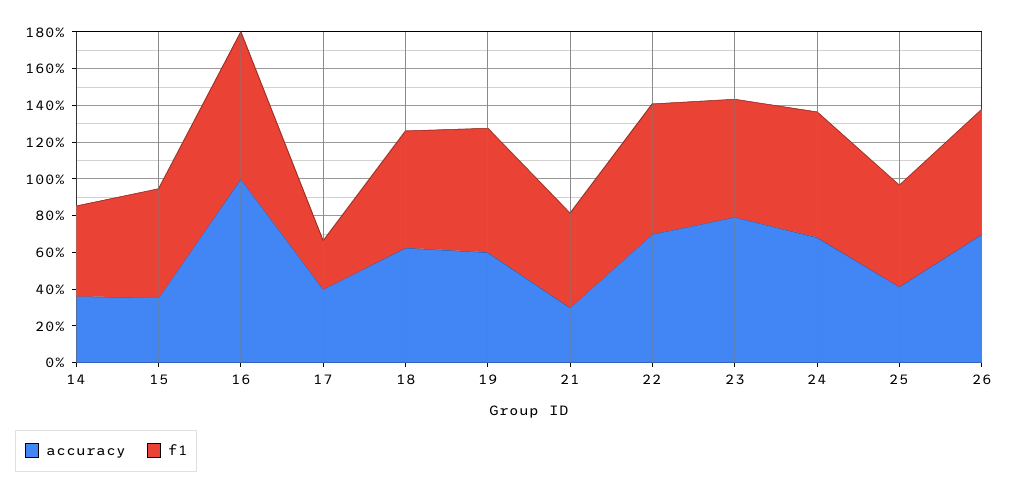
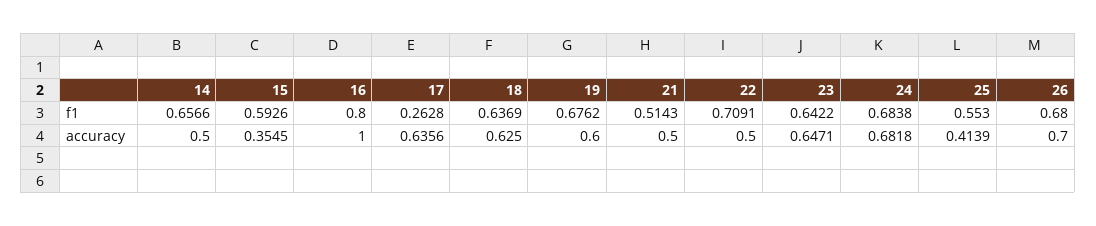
  {
    "accuracy": {
-     "14": 0.35,
+     "14": 0.5,
      "15": 0.3545,
      "16": 1,
-     "17": 0.4,
+     "17": 0.6356,
      "18": 0.625,
      "19": 0.6,
-     "21": 0.3,
+     "21": 0.5,
-     "22": 0.7,
+     "22": 0.5,
-     "23": 0.8,
+     "23": 0.6471,
      "24": 0.6818,
      "25": 0.4139,
      "26": 0.7
    },
    "f1": {
-     "14": 0.5,
+     "14": 0.6566,
      "15": 0.5926,
      "16": 0.8,
      "17": 0.2628,
      "18": 0.6369,
      "19": 0.6762,
      "21": 0.5143,
      "22": 0.7091,
      "23": 0.6422,
      "24": 0.6838,
      "25": 0.553,
      "26": 0.68
    }
  }

